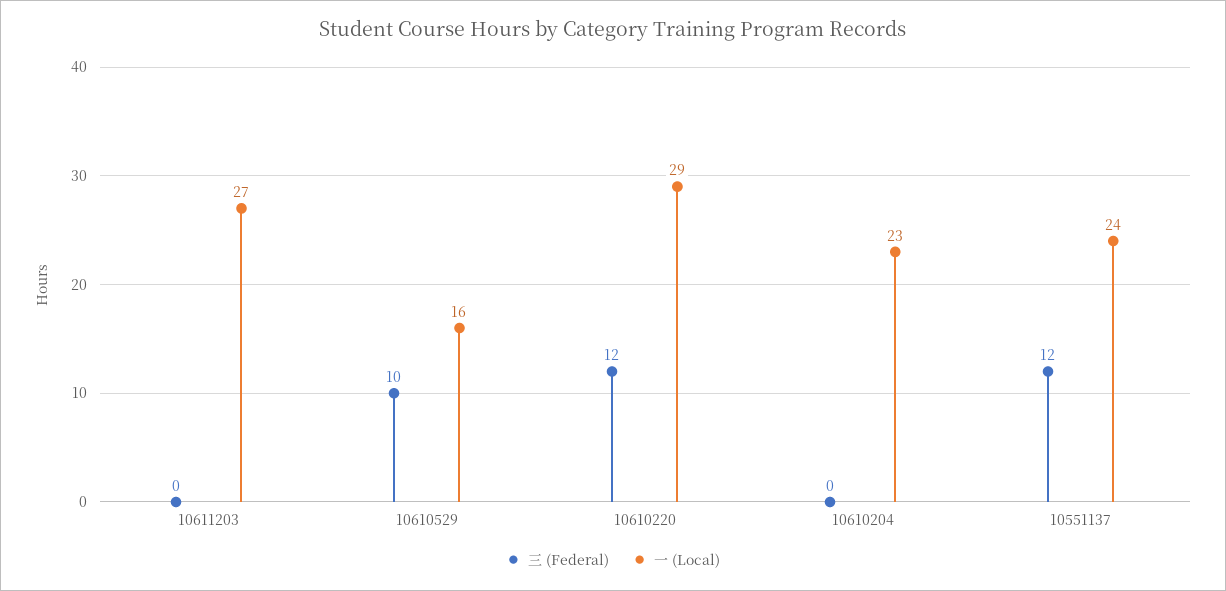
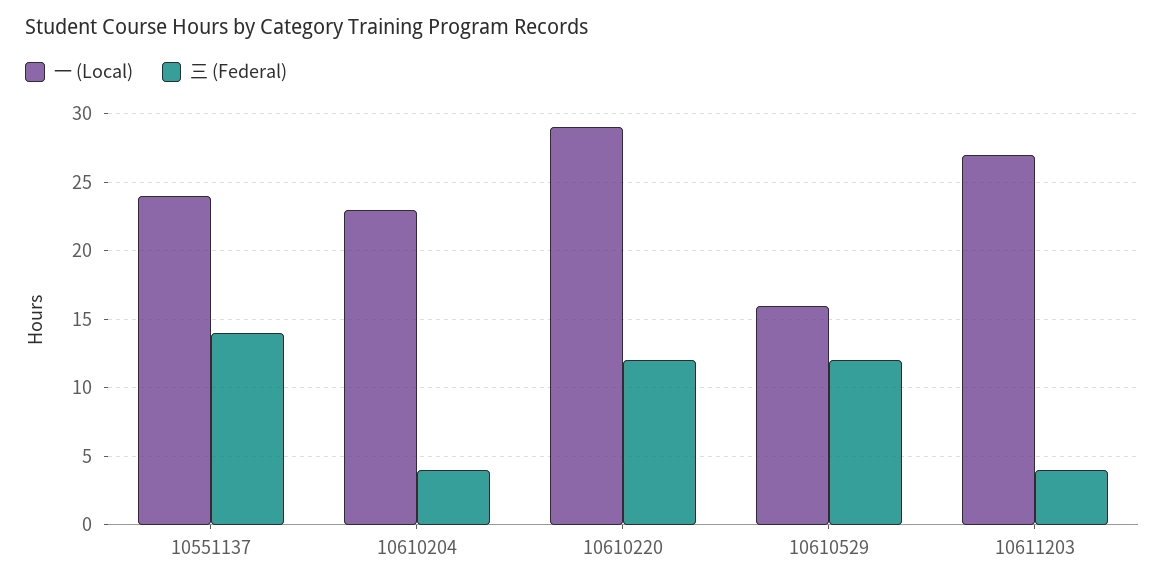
  {
    "三 (Federal)": {
-     "10611203": 0,
+     "10611203": 4,
-     "10610529": 10,
+     "10610529": 12,
      "10610220": 12,
-     "10610204": 0,
+     "10610204": 4,
-     "10551137": 12
+     "10551137": 14
    },
    "一 (Local)": {
      "10611203": 27,
      "10610529": 16,
      "10610220": 29,
      "10610204": 23,
      "10551137": 24
    }
  }

